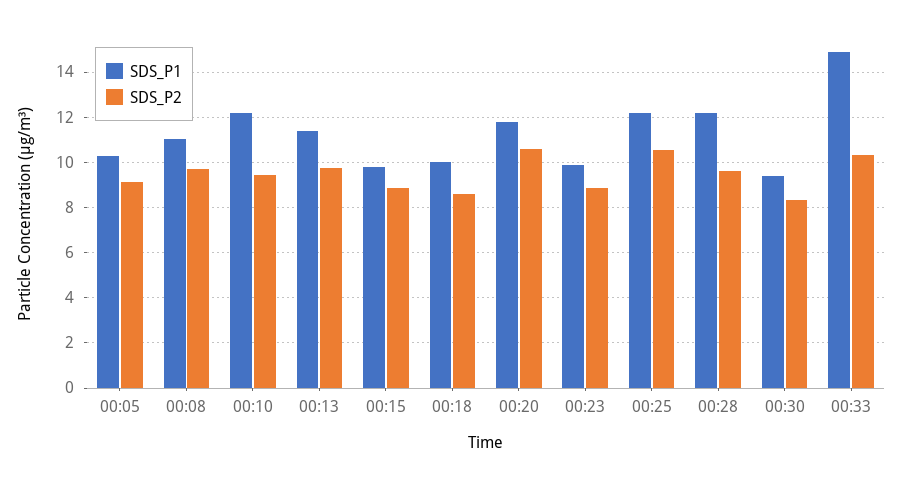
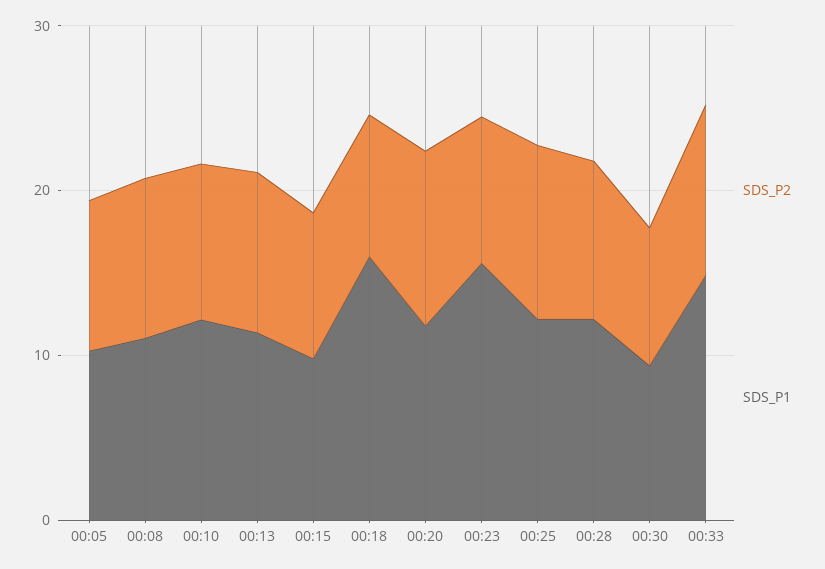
  {
    "SDS_P1": {
      "00:05": 10.5,
      "00:08": 11,
      "00:10": 12,
      "00:13": 11.5,
      "00:15": 10,
-     "00:18": 10,
+     "00:18": 16,
      "00:20": 12,
-     "00:23": 10,
+     "00:23": 16,
      "00:25": 12,
      "00:28": 12,
      "00:30": 9.5,
      "00:33": 15
    },
    "SDS_P2": {
      "00:05": 9,
      "00:08": 9.5,
      "00:10": 9.5,
      "00:13": 9.5,
      "00:15": 9,
      "00:18": 8.5,
      "00:20": 10.5,
      "00:23": 9,
      "00:25": 10.5,
      "00:28": 9.5,
      "00:30": 8.5,
      "00:33": 10.5
    }
  }

